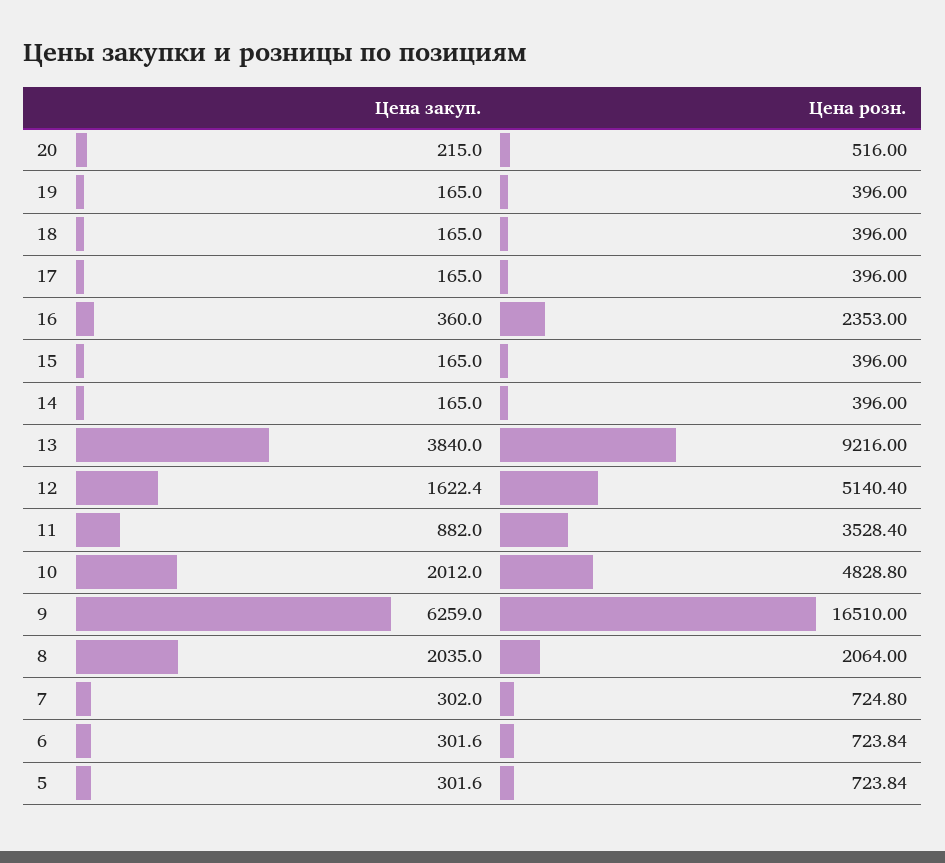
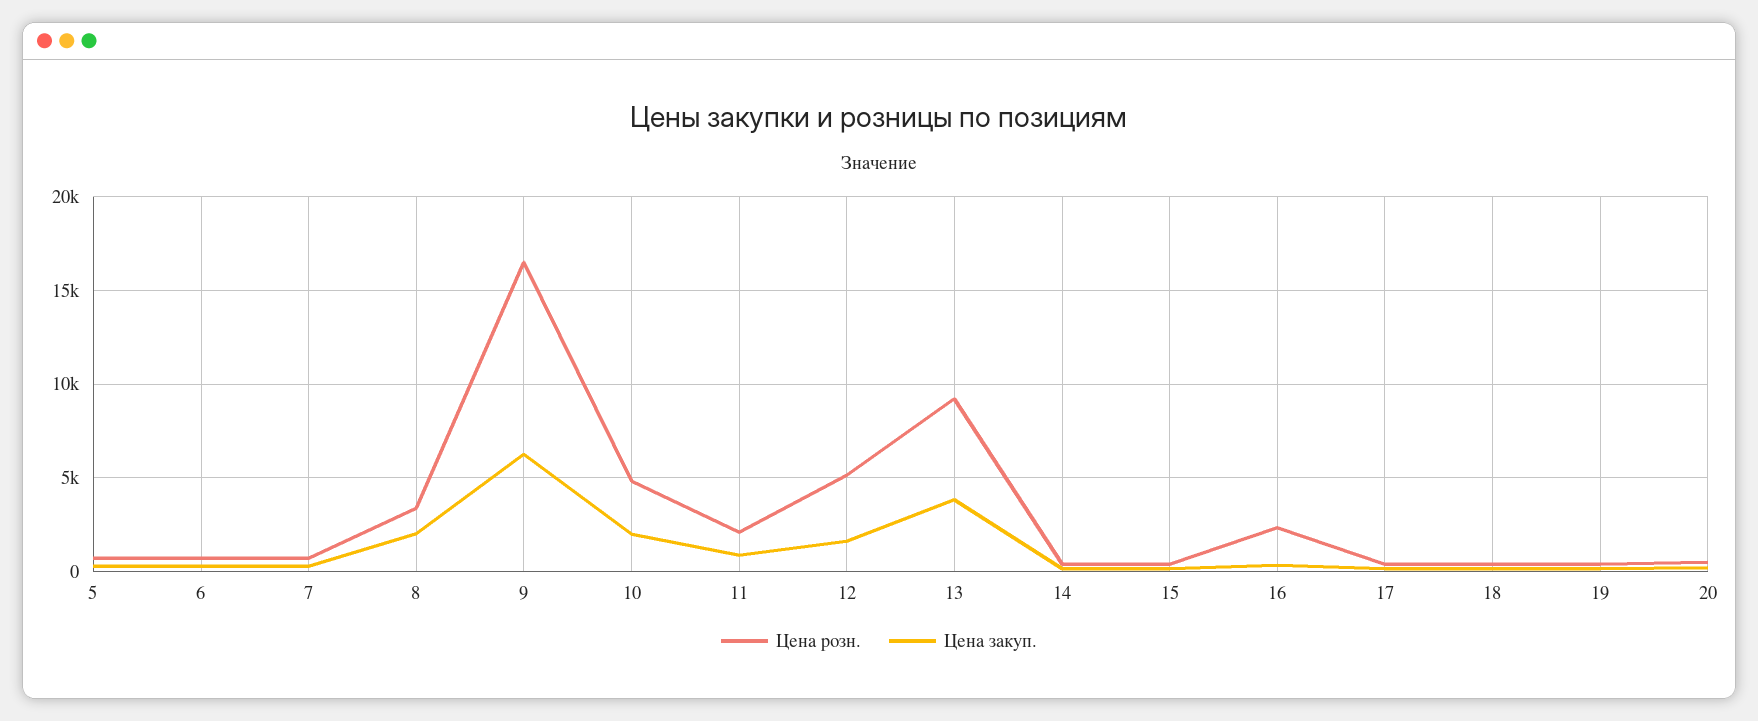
  {
    "Цена закуп.": {
      "20": 215,
      "19": 165,
      "18": 165,
      "17": 165,
      "16": 360,
      "15": 165,
      "14": 165,
      "13": 3840,
      "12": 1622.4,
      "11": 882,
      "10": 2012,
      "9": 6259,
      "8": 2035,
      "7": 302,
      "6": 301.6,
      "5": 301.6
    },
    "Цена розн.": {
      "20": 516,
      "19": 396,
      "18": 396,
      "17": 396,
      "16": 2353,
      "15": 396,
      "14": 396,
      "13": 9216,
      "12": 5140.4,
-     "11": 3528.4,
+     "11": 2000,
      "10": 4828.8,
      "9": 16510,
-     "8": 2064,
+     "8": 3500,
      "7": 724.8,
      "6": 723.84,
      "5": 723.84
    }
  }

